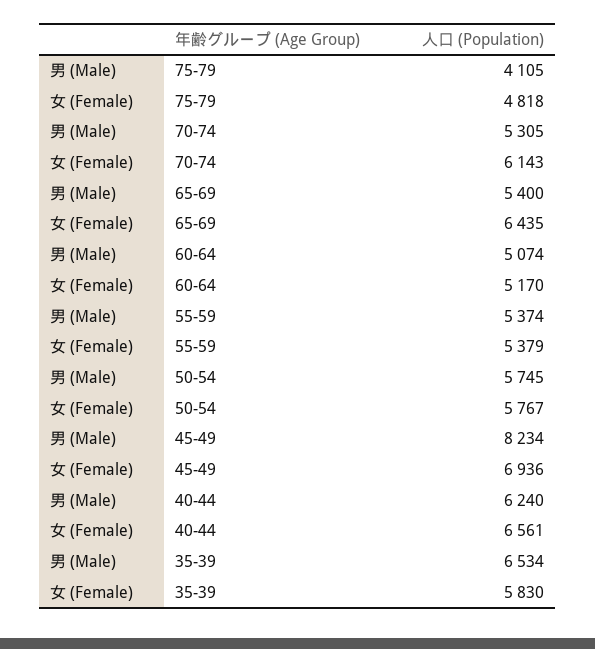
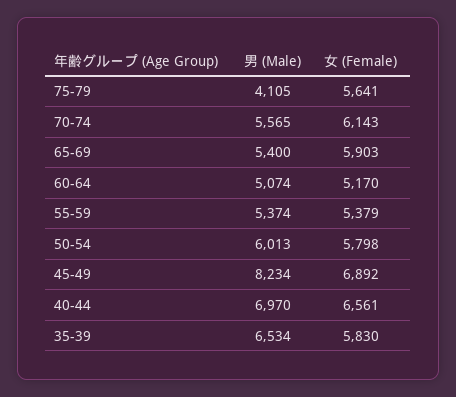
  {
    "男 (Male)": {
      "75-79": 4105,
-     "70-74": 5305,
+     "70-74": 5565,
      "65-69": 5400,
      "60-64": 5074,
      "55-59": 5374,
-     "50-54": 5745,
+     "50-54": 6013,
      "45-49": 8234,
-     "40-44": 6240,
+     "40-44": 6970,
      "35-39": 6534
    },
    "女 (Female)": {
-     "75-79": 4818,
+     "75-79": 5641,
      "70-74": 6143,
-     "65-69": 6435,
+     "65-69": 5903,
      "60-64": 5170,
      "55-59": 5379,
-     "50-54": 5767,
+     "50-54": 5798,
-     "45-49": 6936,
+     "45-49": 6892,
      "40-44": 6561,
      "35-39": 5830
    }
  }

